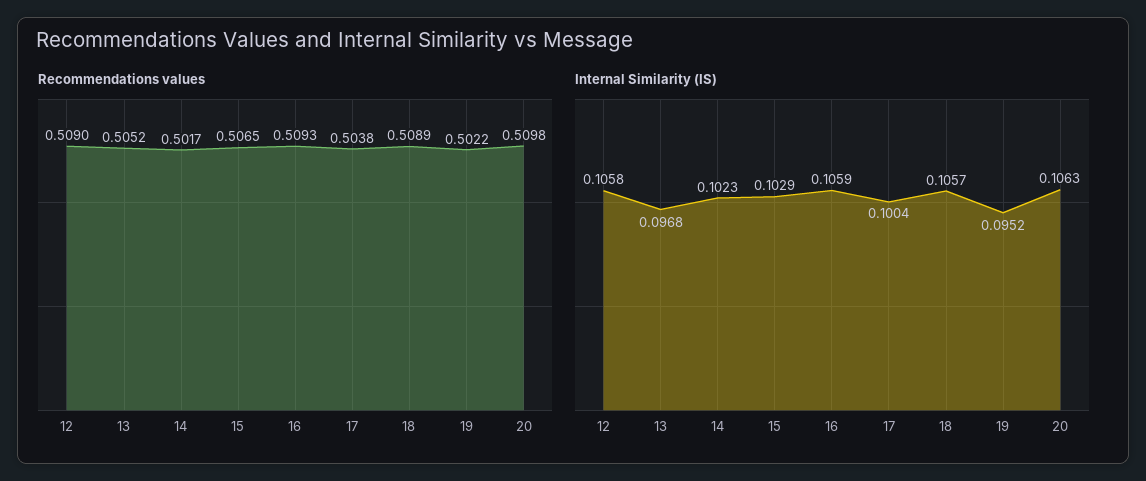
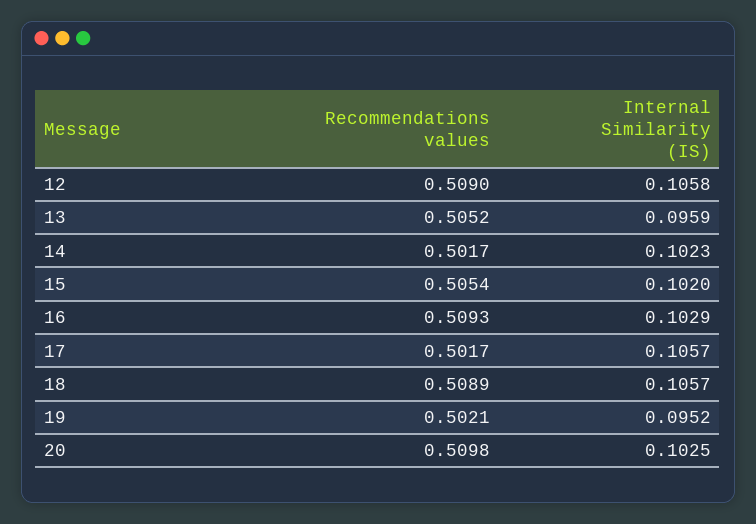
  {
    "Recommendations values": {
      "12": 0.509,
      "13": 0.5052,
      "14": 0.5017,
-     "15": 0.5065,
+     "15": 0.5054,
      "16": 0.5093,
-     "17": 0.5038,
+     "17": 0.5017,
      "18": 0.5089,
-     "19": 0.5022,
+     "19": 0.5021,
      "20": 0.5098
    },
    "Internal Similarity (IS)": {
      "12": 0.1058,
-     "13": 0.0968,
+     "13": 0.0959,
      "14": 0.1023,
-     "15": 0.1029,
+     "15": 0.102,
-     "16": 0.1059,
+     "16": 0.1029,
-     "17": 0.1004,
+     "17": 0.1057,
      "18": 0.1057,
      "19": 0.0952,
-     "20": 0.1063
+     "20": 0.1025
    }
  }

